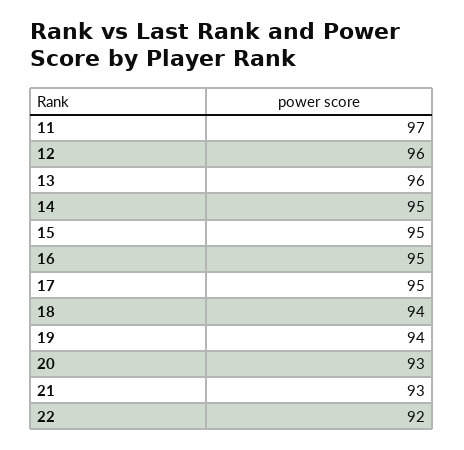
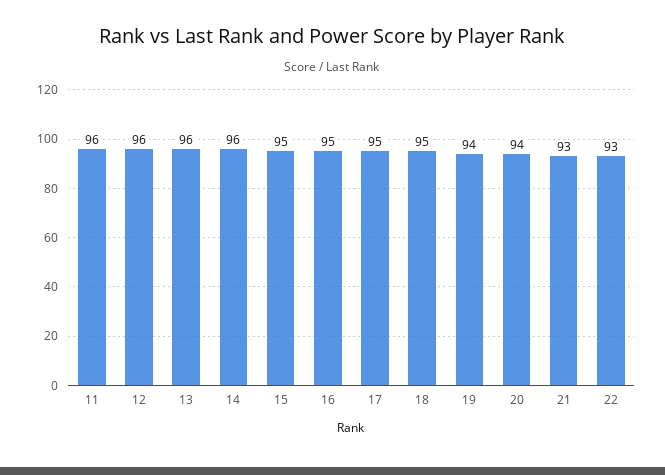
  {
-   "11": 97,
+   "11": 96,
    "12": 96,
    "13": 96,
-   "14": 95,
+   "14": 96,
    "15": 95,
    "16": 95,
    "17": 95,
-   "18": 94,
+   "18": 95,
    "19": 94,
-   "20": 93,
+   "20": 94,
    "21": 93,
-   "22": 92
+   "22": 93
  }

